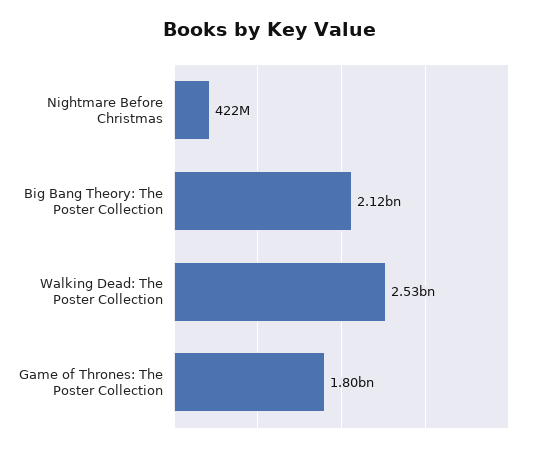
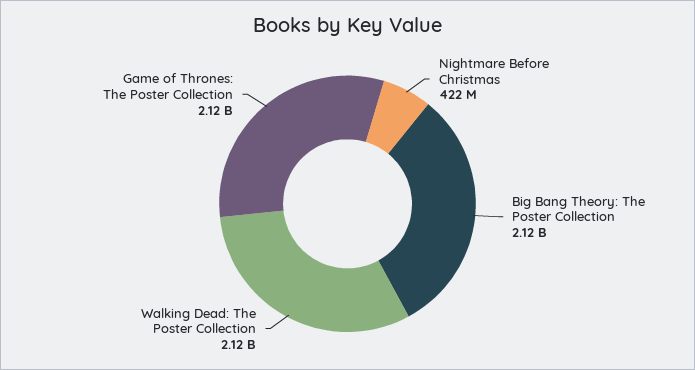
  {
    "Nightmare Before Christmas": 422000000,
    "Big Bang Theory: The Poster Collection": 2120000000,
-   "Walking Dead: The Poster Collection": 2530000000,
+   "Walking Dead: The Poster Collection": 2120000000,
-   "Game of Thrones: The Poster Collection": 1800000000
+   "Game of Thrones: The Poster Collection": 2120000000
  }

